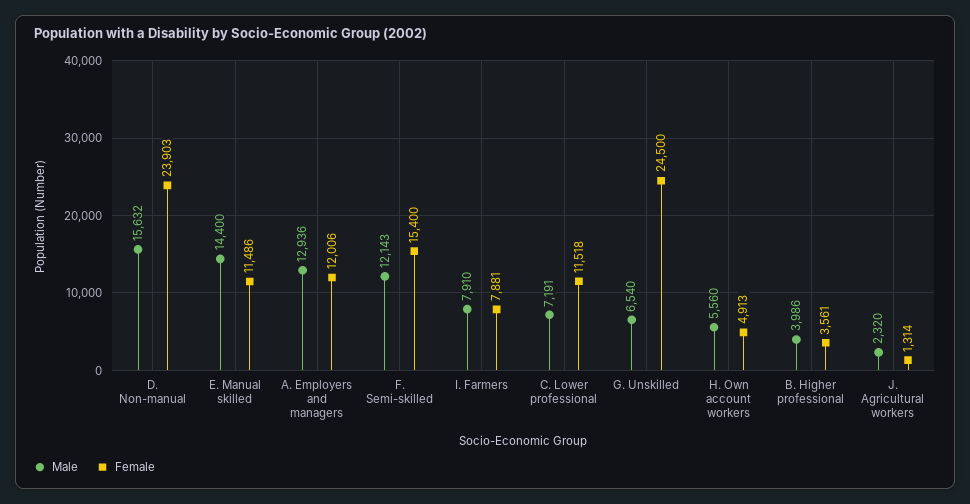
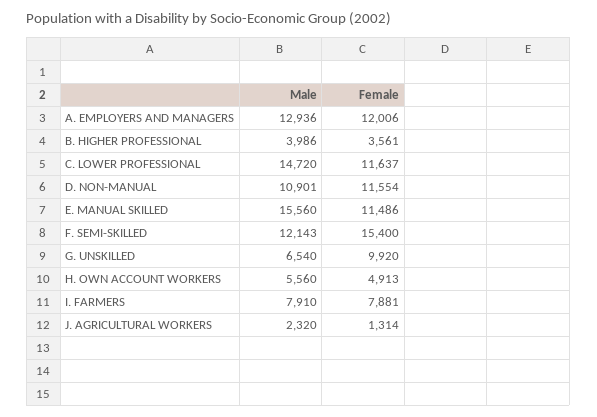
  {
    "Male": {
-     "D. Non-manual": 15632,
+     "D. Non-manual": 10901,
-     "E. Manual skilled": 14400,
+     "E. Manual skilled": 15560,
      "A. Employers and managers": 12936,
      "F. Semi-skilled": 12143,
      "I. Farmers": 7910,
-     "C. Lower professional": 7191,
+     "C. Lower professional": 14720,
      "G. Unskilled": 6540,
      "H. Own account workers": 5560,
      "B. Higher professional": 3986,
      "J. Agricultural workers": 2320
    },
    "Female": {
-     "D. Non-manual": 23903,
+     "D. Non-manual": 11554,
      "E. Manual skilled": 11486,
      "A. Employers and managers": 12006,
      "F. Semi-skilled": 15400,
      "I. Farmers": 7881,
-     "C. Lower professional": 11518,
+     "C. Lower professional": 11637,
-     "G. Unskilled": 24500,
+     "G. Unskilled": 9920,
      "H. Own account workers": 4913,
      "B. Higher professional": 3561,
      "J. Agricultural workers": 1314
    }
  }

